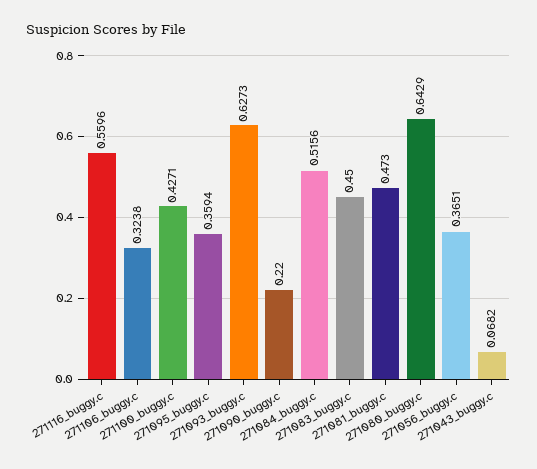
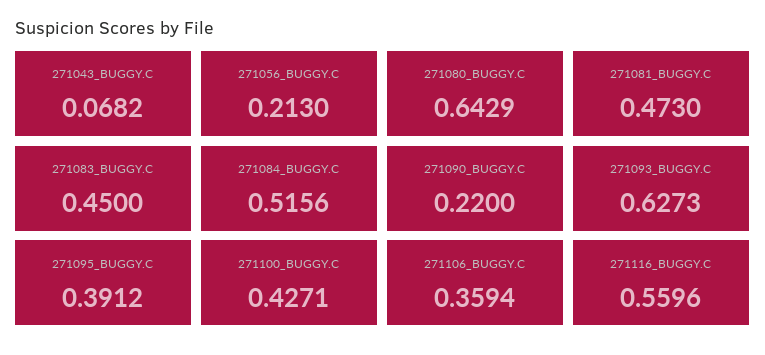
  {
    "271116_buggy.c": 0.5596,
-   "271106_buggy.c": 0.3238,
+   "271106_buggy.c": 0.3594,
    "271100_buggy.c": 0.4271,
-   "271095_buggy.c": 0.3594,
+   "271095_buggy.c": 0.3912,
    "271093_buggy.c": 0.6273,
    "271090_buggy.c": 0.22,
    "271084_buggy.c": 0.5156,
    "271083_buggy.c": 0.45,
    "271081_buggy.c": 0.473,
    "271080_buggy.c": 0.6429,
-   "271056_buggy.c": 0.3651,
+   "271056_buggy.c": 0.213,
    "271043_buggy.c": 0.0682
  }

